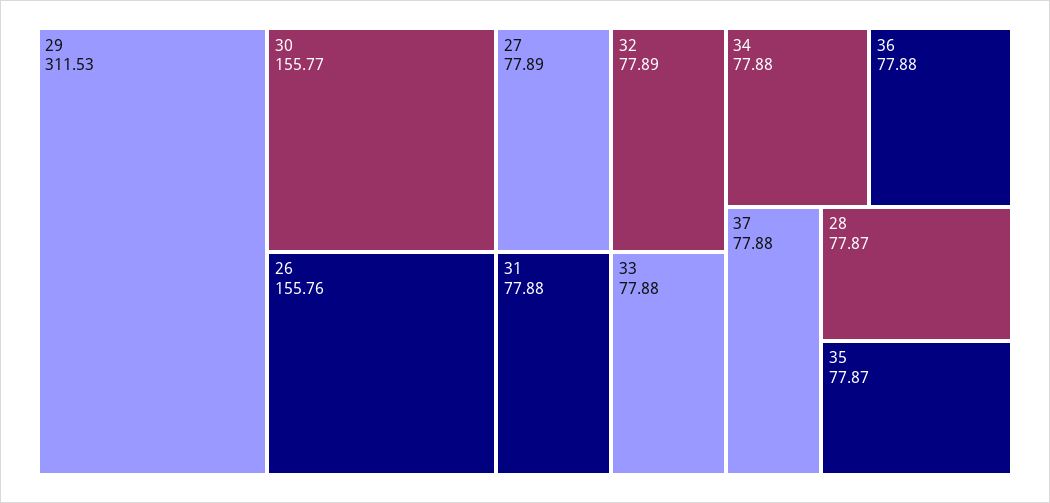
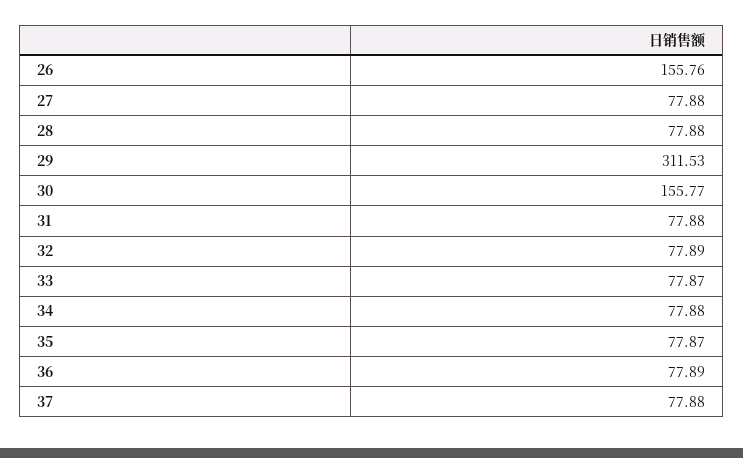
  {
    "29": 311.53,
    "30": 155.77,
    "26": 155.76,
-   "27": 77.89,
+   "27": 77.88,
    "32": 77.89,
    "31": 77.88,
-   "33": 77.88,
+   "33": 77.87,
    "34": 77.88,
-   "36": 77.88,
+   "36": 77.89,
    "37": 77.88,
-   "28": 77.87,
+   "28": 77.88,
    "35": 77.87
  }

